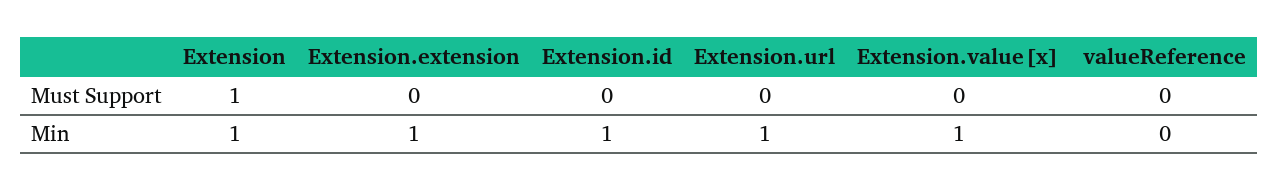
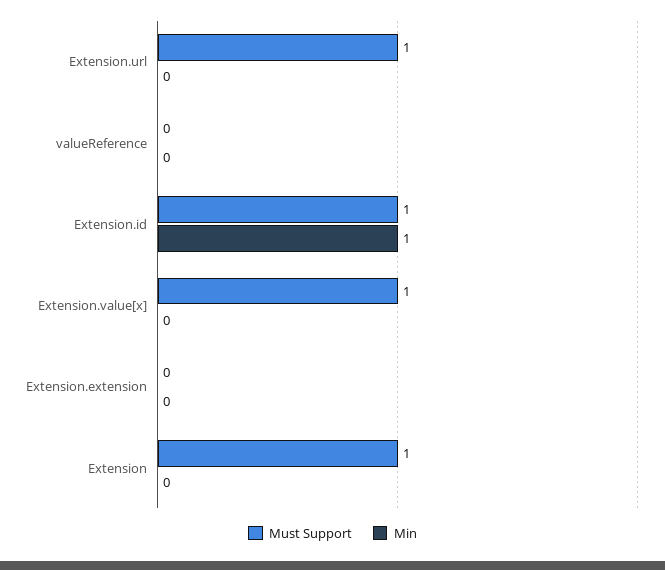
  {
    "Must Support": {
      "Extension": 1,
      "Extension.extension": 0,
-     "Extension.id": 0,
+     "Extension.id": 1,
-     "Extension.url": 0,
+     "Extension.url": 1,
-     "Extension.value[x]": 0,
+     "Extension.value[x]": 1,
      "valueReference": 0
    },
    "Min": {
-     "Extension": 1,
+     "Extension": 0,
-     "Extension.extension": 1,
+     "Extension.extension": 0,
      "Extension.id": 1,
-     "Extension.url": 1,
+     "Extension.url": 0,
-     "Extension.value[x]": 1,
+     "Extension.value[x]": 0,
      "valueReference": 0
    }
  }

